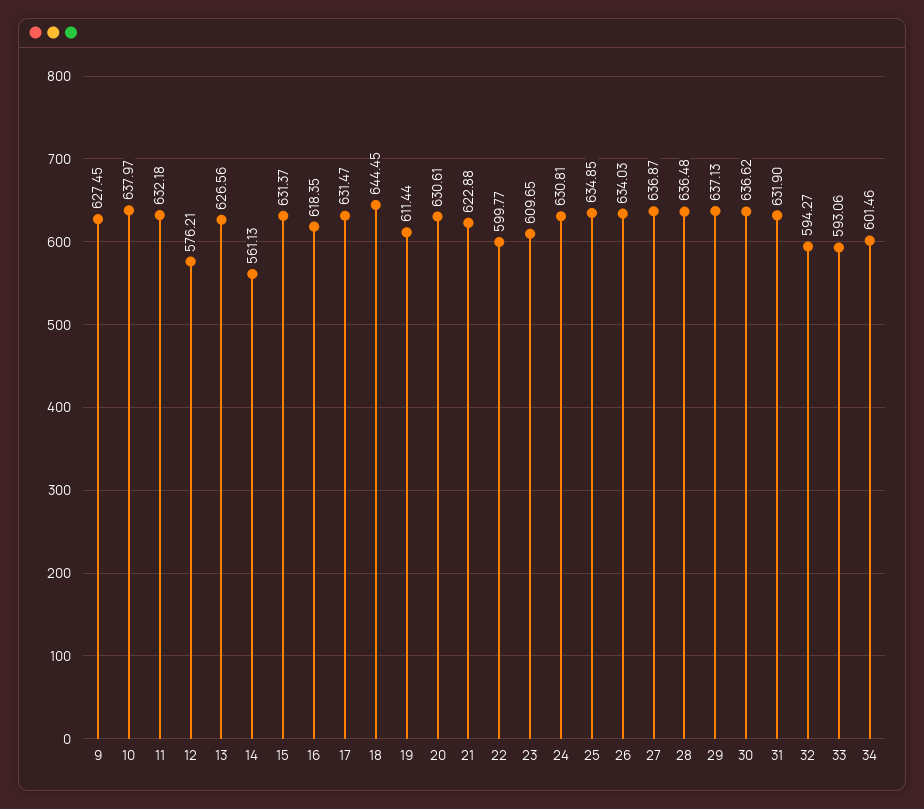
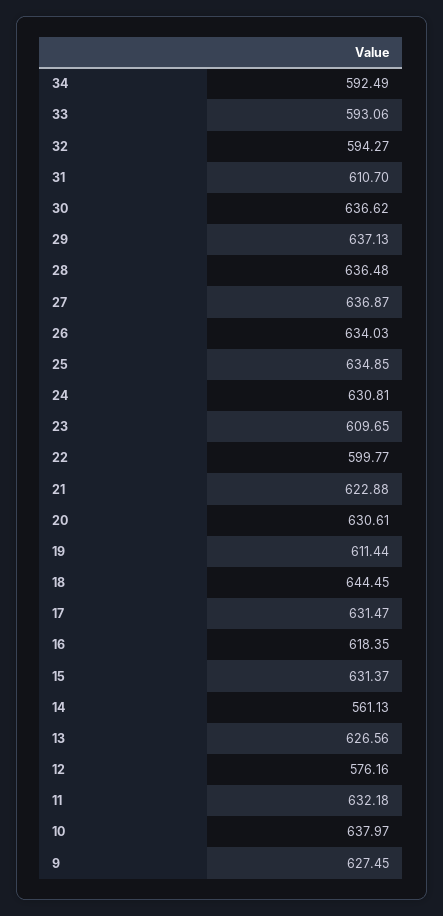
  {
    "9": 627.45,
    "10": 637.97,
    "11": 632.18,
-   "12": 576.21,
+   "12": 576.16,
    "13": 626.56,
    "14": 561.13,
    "15": 631.37,
    "16": 618.35,
    "17": 631.47,
    "18": 644.45,
    "19": 611.44,
    "20": 630.61,
    "21": 622.88,
    "22": 599.77,
    "23": 609.65,
    "24": 630.81,
    "25": 634.85,
    "26": 634.03,
    "27": 636.87,
    "28": 636.48,
    "29": 637.13,
    "30": 636.62,
-   "31": 631.9,
+   "31": 610.7,
    "32": 594.27,
    "33": 593.06,
-   "34": 601.46
+   "34": 592.49
  }

